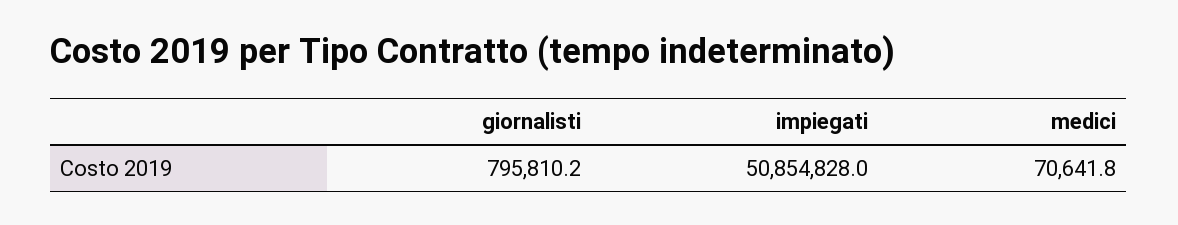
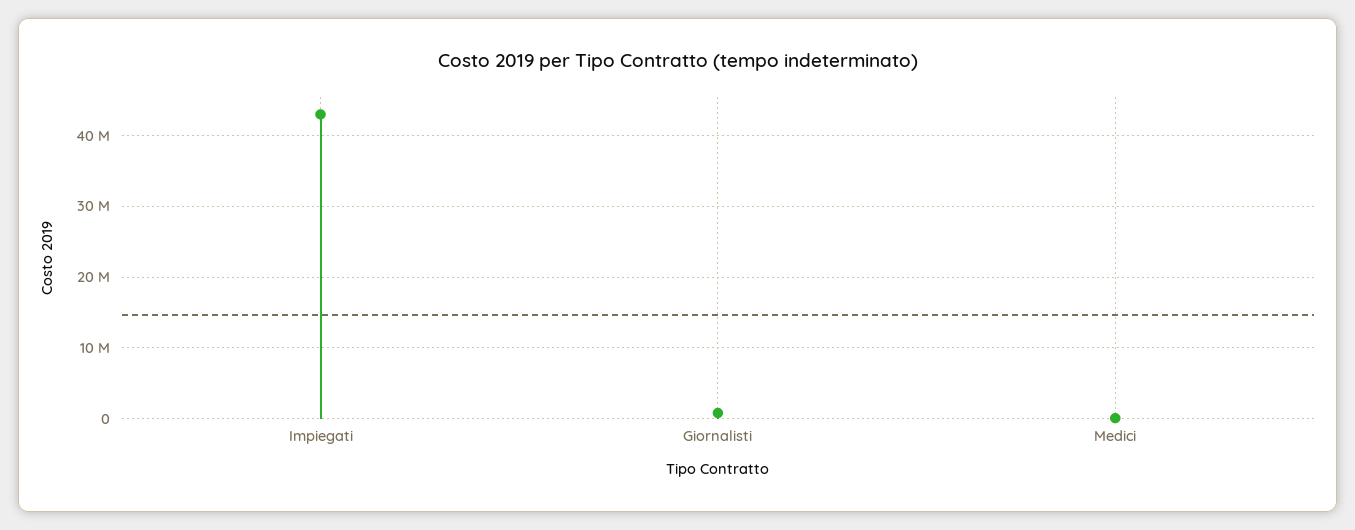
  {
    "giornalisti": 795810.2,
-   "impiegati": 50854828,
+   "impiegati": 43000000,
    "medici": 70641.8
  }

